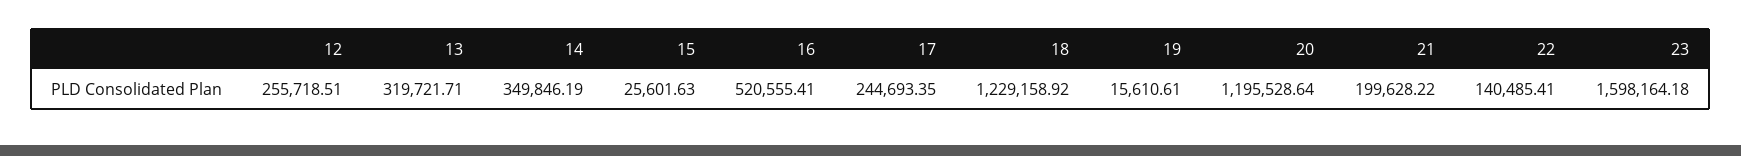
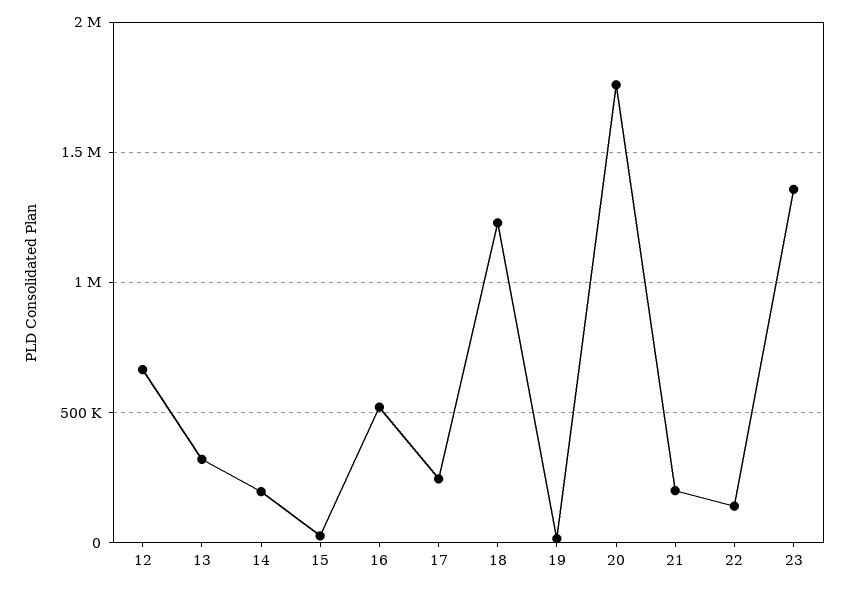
  {
-   "12": 255718.51,
+   "12": 650000,
    "13": 319721.71,
-   "14": 349846.19,
+   "14": 200000,
    "15": 25601.63,
    "16": 520555.41,
    "17": 244693.35,
    "18": 1229158.92,
    "19": 15610.61,
-   "20": 1195528.64,
+   "20": 1750000,
    "21": 199628.22,
    "22": 140485.41,
-   "23": 1598164.18
+   "23": 1350000
  }

